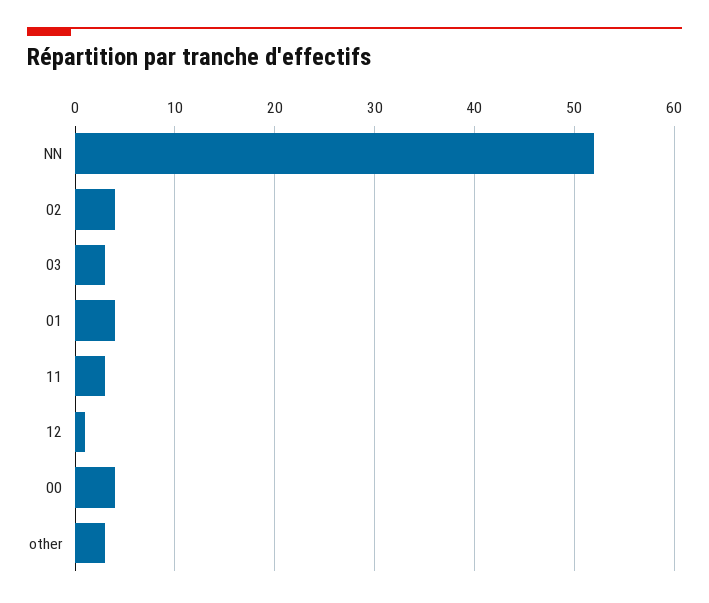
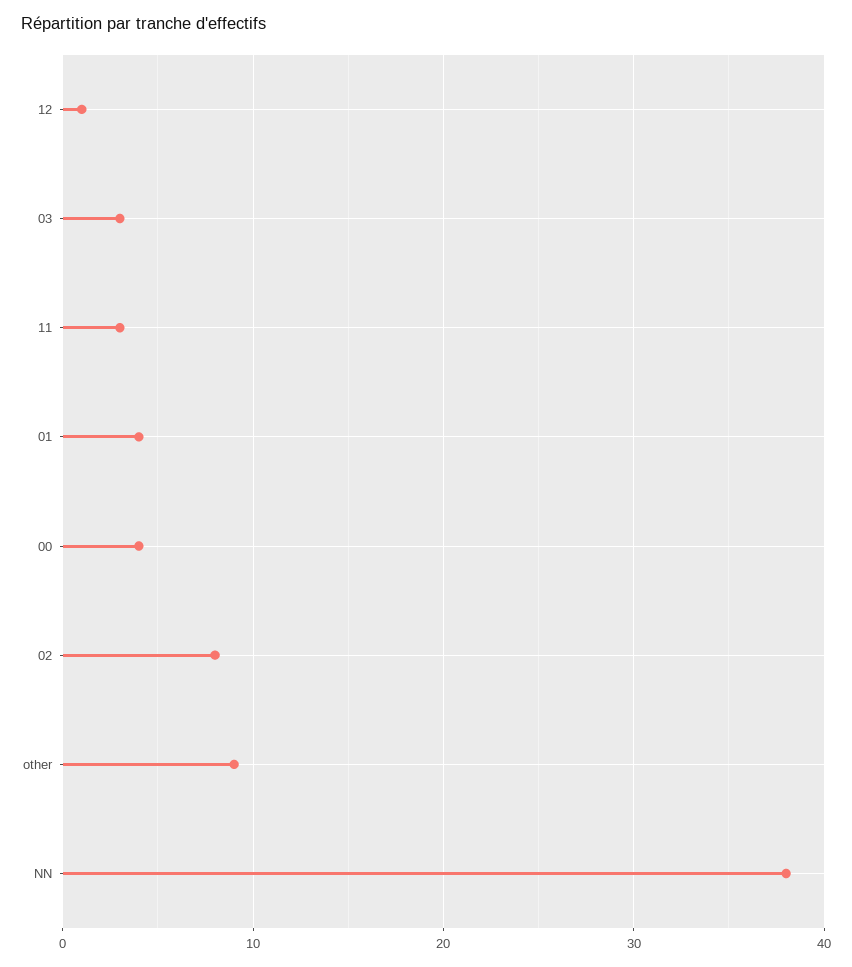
  {
-   "NN": 52,
+   "NN": 38,
-   "02": 4,
+   "02": 8,
    "03": 3,
    "01": 4,
    "11": 3,
    "12": 1,
    "00": 4,
-   "other": 3
+   "other": 9
  }

